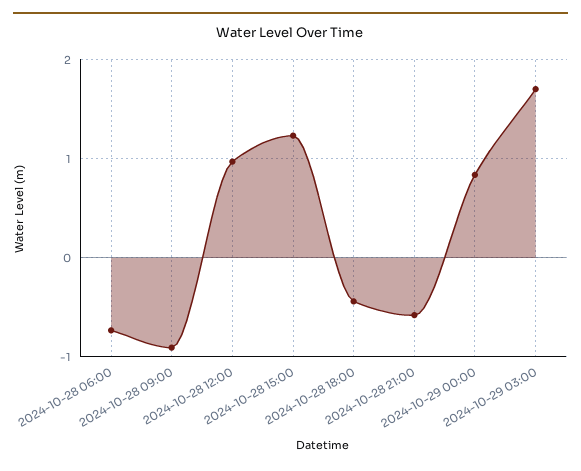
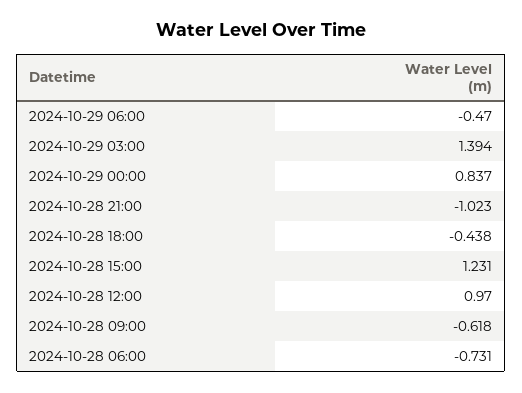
  {
    "2024-10-28 06:00": -0.731,
-   "2024-10-28 09:00": -0.9,
+   "2024-10-28 09:00": -0.618,
    "2024-10-28 12:00": 0.97,
    "2024-10-28 15:00": 1.231,
    "2024-10-28 18:00": -0.438,
-   "2024-10-28 21:00": -0.6,
+   "2024-10-28 21:00": -1.023,
    "2024-10-29 00:00": 0.837,
-   "2024-10-29 03:00": 1.7
+   "2024-10-29 03:00": 1.394,
+   "2024-10-29 06:00": -0.47
  }

